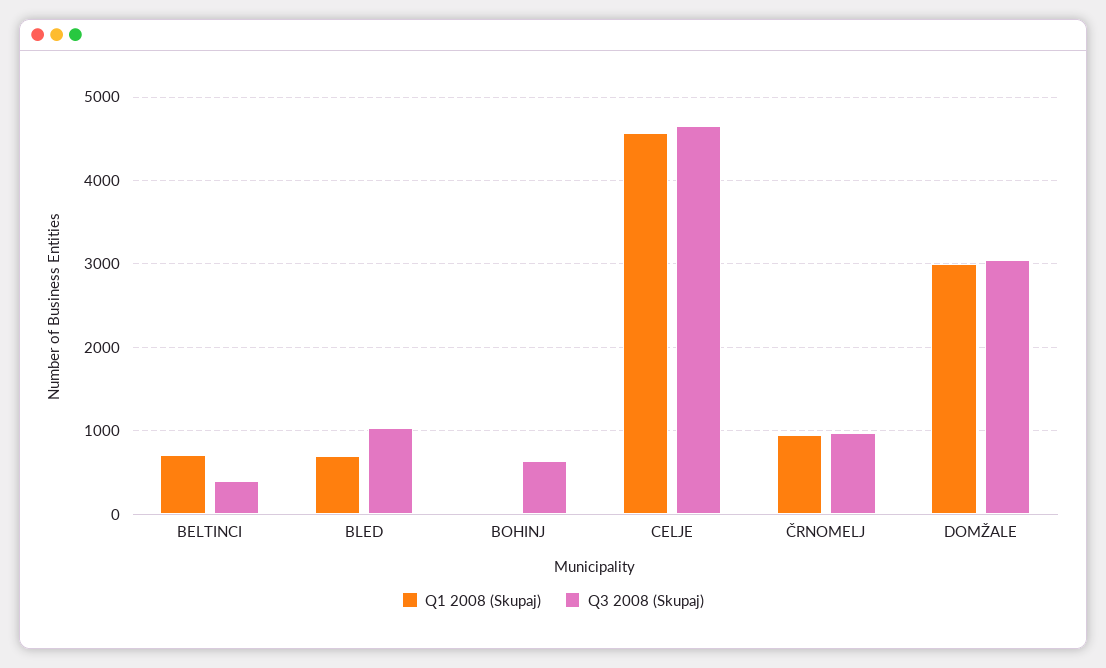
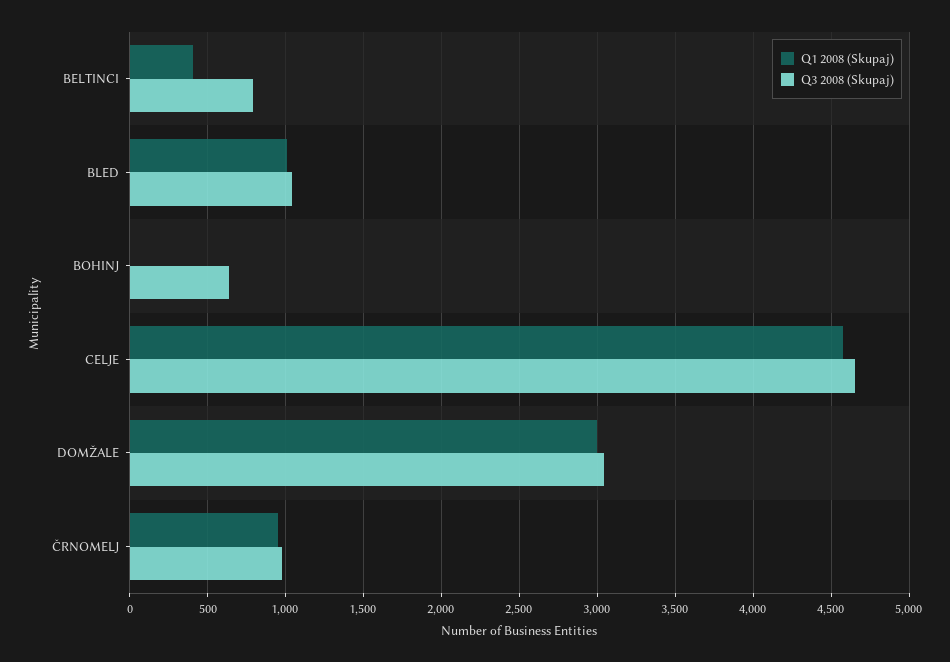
  {
    "Q1 2008 (Skupaj)": {
-     "BELTINCI": 700,
+     "BELTINCI": 400,
-     "BLED": 700,
+     "BLED": 1000,
      "BOHINJ": 0,
      "CELJE": 4550,
      "ČRNOMELJ": 950,
      "DOMŽALE": 3000
    },
    "Q3 2008 (Skupaj)": {
-     "BELTINCI": 400,
+     "BELTINCI": 800,
      "BLED": 1050,
      "BOHINJ": 650,
      "CELJE": 4650,
      "ČRNOMELJ": 1000,
      "DOMŽALE": 3050
    }
  }

